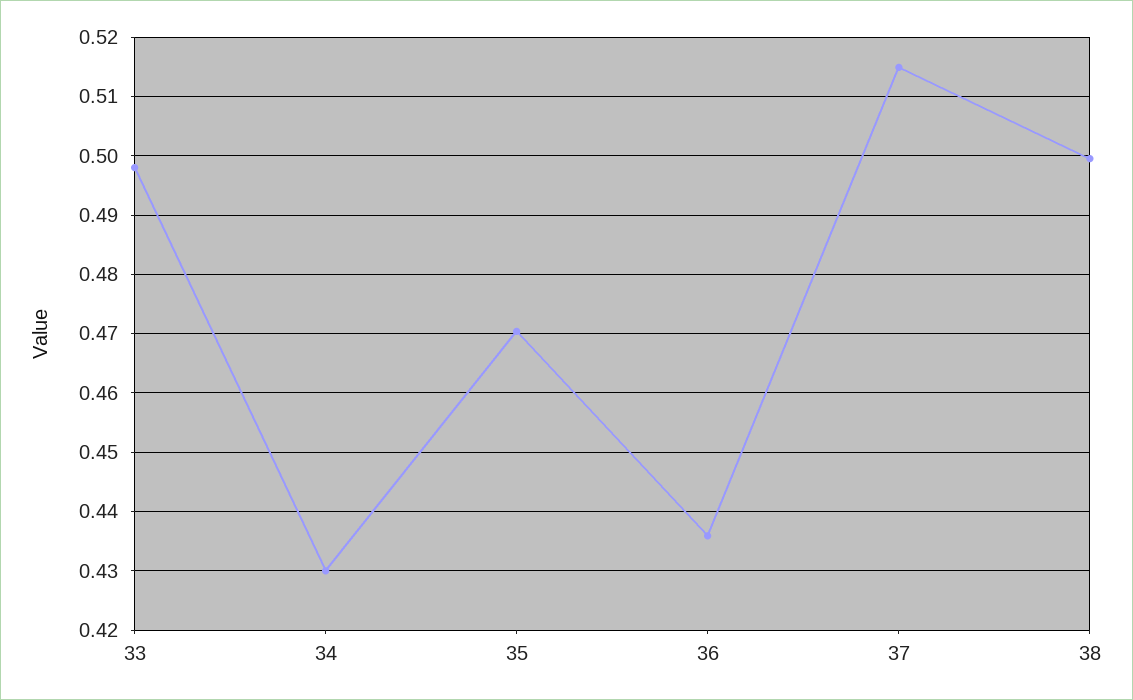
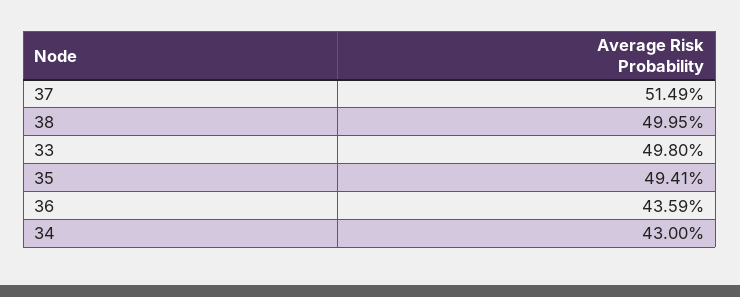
  {
    "33": 0.498,
    "34": 0.43,
-   "35": 0.47,
+   "35": 0.4941,
    "36": 0.4359,
    "37": 0.5149,
    "38": 0.4995
  }

